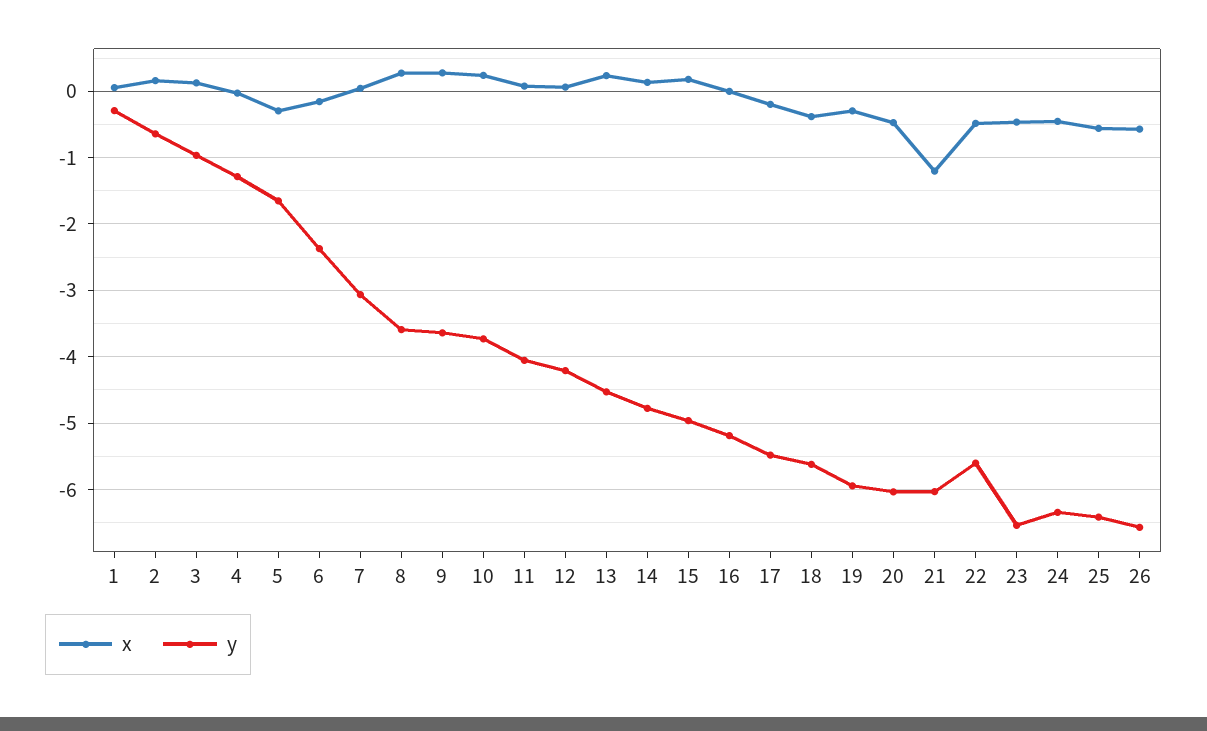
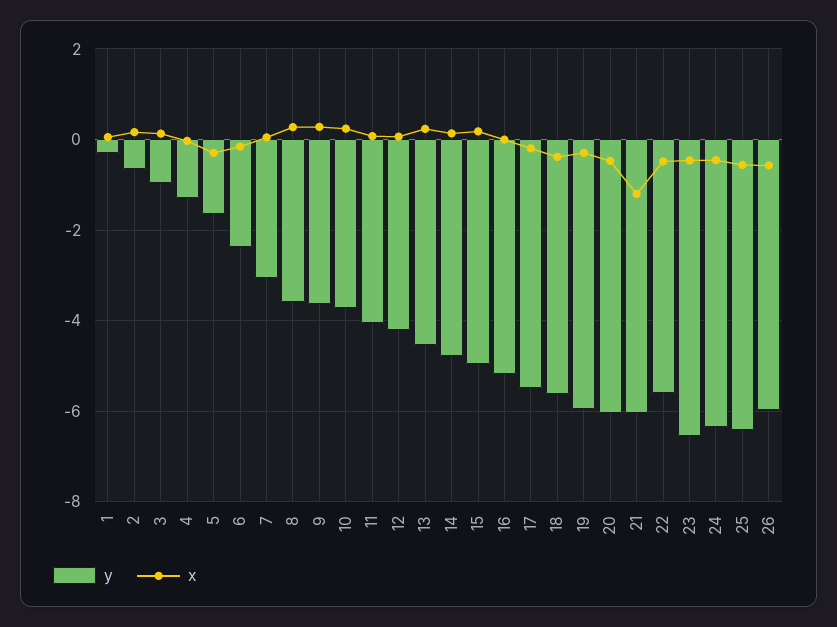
  {
    "x": {
      "1": 0.1,
      "2": 0.2,
      "3": 0.1,
      "4": 0,
      "5": -0.3,
      "6": -0.2,
      "7": 0,
      "8": 0.3,
      "9": 0.3,
      "10": 0.2,
      "11": 0.1,
      "12": 0.1,
      "13": 0.2,
      "14": 0.1,
      "15": 0.2,
      "16": 0,
      "17": -0.2,
      "18": -0.4,
      "19": -0.3,
      "20": -0.5,
      "21": -1.2,
      "22": -0.5,
      "23": -0.5,
      "24": -0.5,
      "25": -0.6,
      "26": -0.6
    },
    "y": {
      "1": -0.3,
      "2": -0.6,
      "3": -1,
      "4": -1.3,
      "5": -1.7,
      "6": -2.4,
      "7": -3.1,
      "8": -3.6,
      "9": -3.6,
      "10": -3.7,
      "11": -4.1,
      "12": -4.2,
      "13": -4.5,
      "14": -4.8,
      "15": -5,
      "16": -5.2,
      "17": -5.5,
      "18": -5.6,
      "19": -5.9,
      "20": -6,
      "21": -6,
      "22": -5.6,
      "23": -6.5,
      "24": -6.3,
      "25": -6.4,
-     "26": -6.6
+     "26": -6
    }
  }

